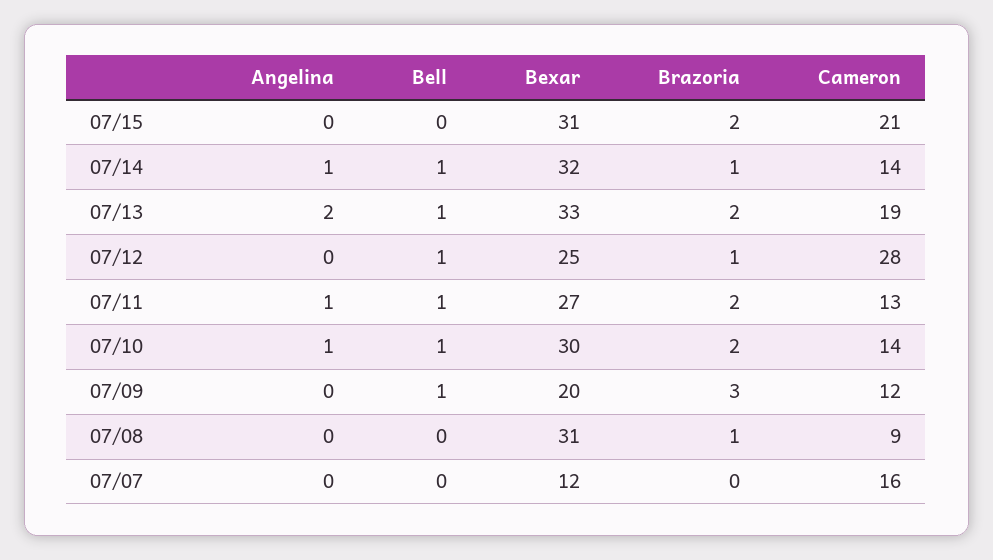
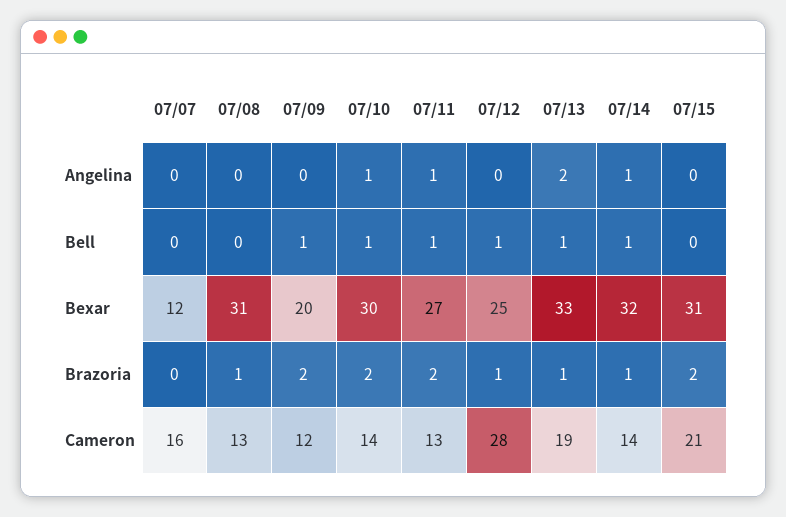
  {
    "Angelina": {
      "07/15": 0,
      "07/14": 1,
      "07/13": 2,
      "07/12": 0,
      "07/11": 1,
      "07/10": 1,
      "07/09": 0,
      "07/08": 0,
      "07/07": 0
    },
    "Bell": {
      "07/15": 0,
      "07/14": 1,
      "07/13": 1,
      "07/12": 1,
      "07/11": 1,
      "07/10": 1,
      "07/09": 1,
      "07/08": 0,
      "07/07": 0
    },
    "Bexar": {
      "07/15": 31,
      "07/14": 32,
      "07/13": 33,
      "07/12": 25,
      "07/11": 27,
      "07/10": 30,
      "07/09": 20,
      "07/08": 31,
      "07/07": 12
    },
    "Brazoria": {
      "07/15": 2,
      "07/14": 1,
-     "07/13": 2,
+     "07/13": 1,
      "07/12": 1,
      "07/11": 2,
      "07/10": 2,
-     "07/09": 3,
+     "07/09": 2,
      "07/08": 1,
      "07/07": 0
    },
    "Cameron": {
      "07/15": 21,
      "07/14": 14,
      "07/13": 19,
      "07/12": 28,
      "07/11": 13,
      "07/10": 14,
      "07/09": 12,
-     "07/08": 9,
+     "07/08": 13,
      "07/07": 16
    }
  }

